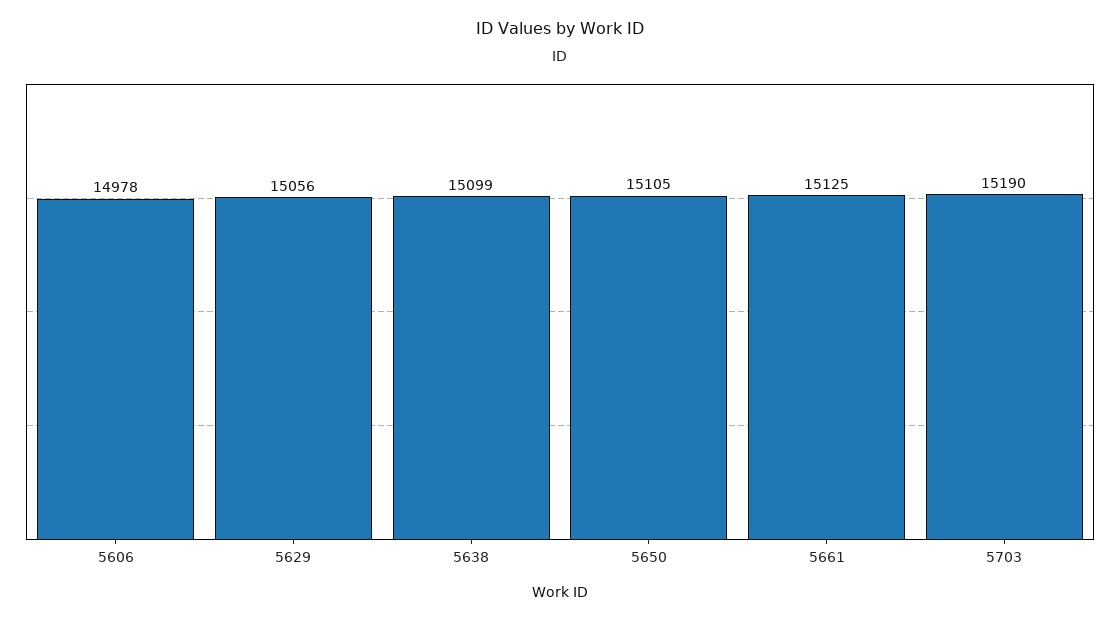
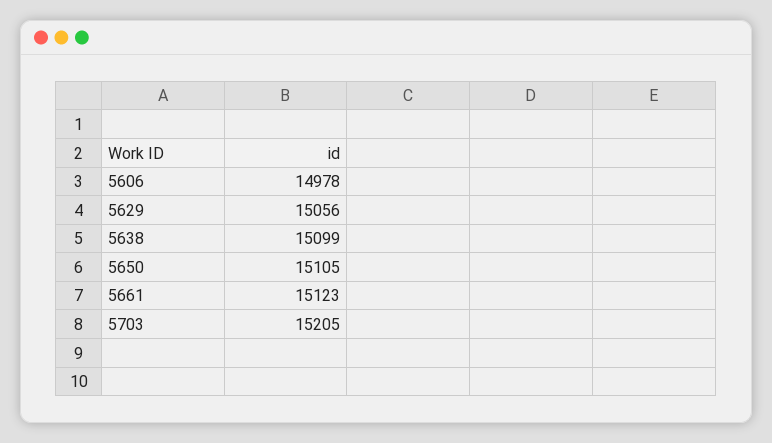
  {
    "5606": 14978,
    "5629": 15056,
    "5638": 15099,
    "5650": 15105,
-   "5661": 15125,
+   "5661": 15123,
-   "5703": 15190
+   "5703": 15205
  }

